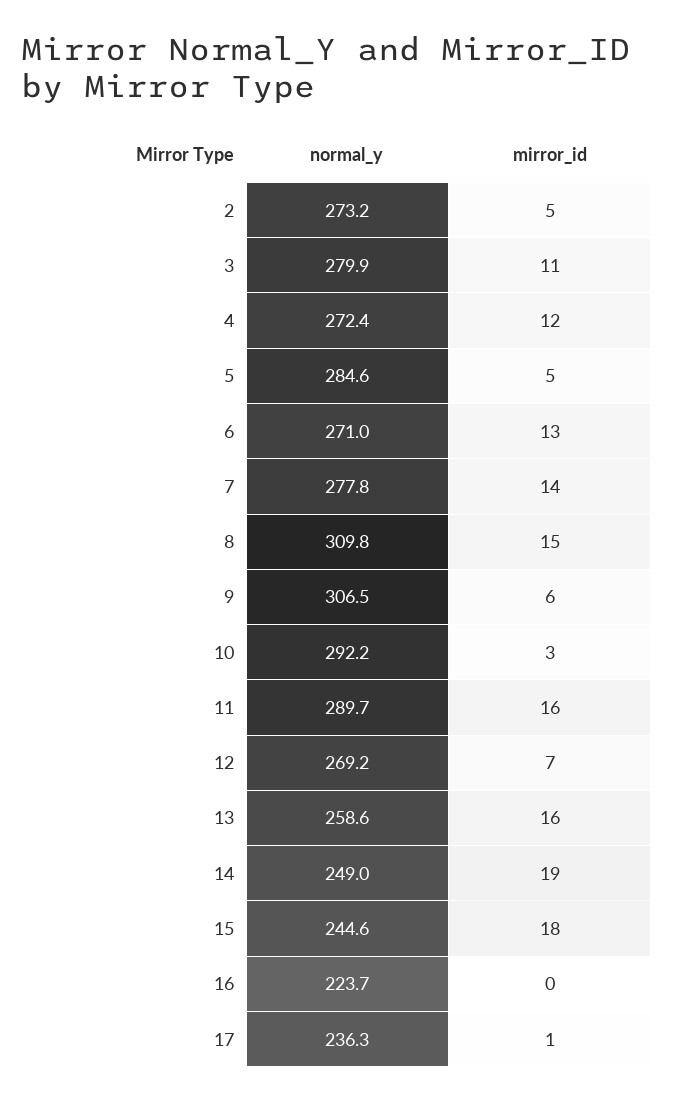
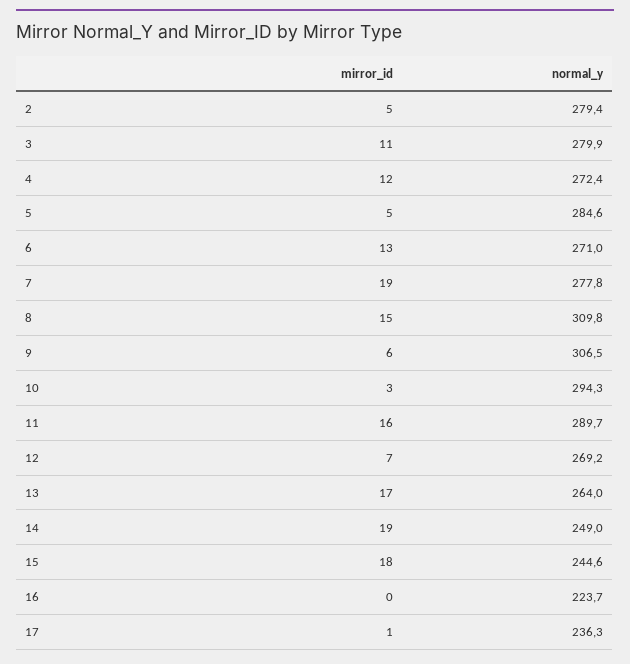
  {
    "normal_y": {
-     "2": 273.2,
+     "2": 279.4,
      "3": 279.9,
      "4": 272.4,
      "5": 284.6,
      "6": 271,
      "7": 277.8,
      "8": 309.8,
      "9": 306.5,
-     "10": 292.2,
+     "10": 294.3,
      "11": 289.7,
      "12": 269.2,
-     "13": 258.6,
+     "13": 264,
      "14": 249,
      "15": 244.6,
      "16": 223.7,
      "17": 236.3
    },
    "mirror_id": {
      "2": 5,
      "3": 11,
      "4": 12,
      "5": 5,
      "6": 13,
-     "7": 14,
+     "7": 19,
      "8": 15,
      "9": 6,
      "10": 3,
      "11": 16,
      "12": 7,
-     "13": 16,
+     "13": 17,
      "14": 19,
      "15": 18,
      "16": 0,
      "17": 1
    }
  }

